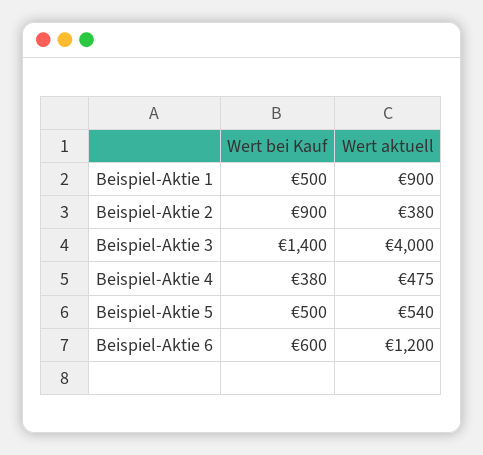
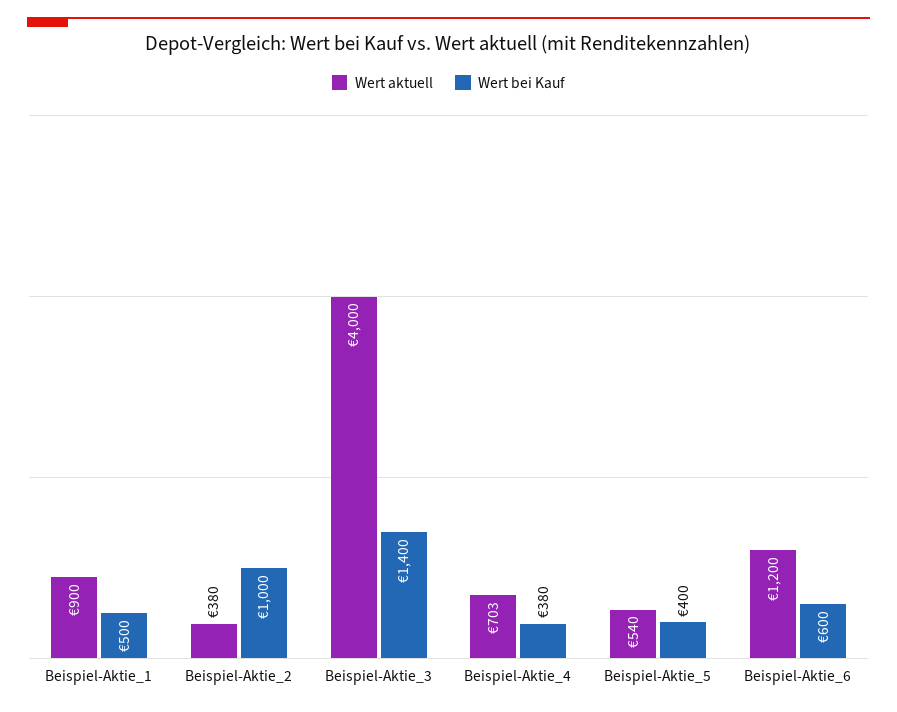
  {
    "Wert bei Kauf": {
      "Beispiel-Aktie 1": 500,
-     "Beispiel-Aktie 2": 900,
+     "Beispiel-Aktie 2": 1000,
      "Beispiel-Aktie 3": 1400,
      "Beispiel-Aktie 4": 380,
-     "Beispiel-Aktie 5": 500,
+     "Beispiel-Aktie 5": 400,
      "Beispiel-Aktie 6": 600
    },
    "Wert aktuell": {
      "Beispiel-Aktie 1": 900,
      "Beispiel-Aktie 2": 380,
      "Beispiel-Aktie 3": 4000,
-     "Beispiel-Aktie 4": 475,
+     "Beispiel-Aktie 4": 703,
      "Beispiel-Aktie 5": 540,
      "Beispiel-Aktie 6": 1200
    }
  }

